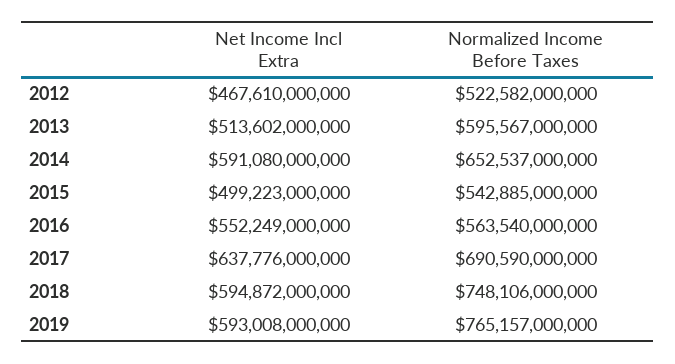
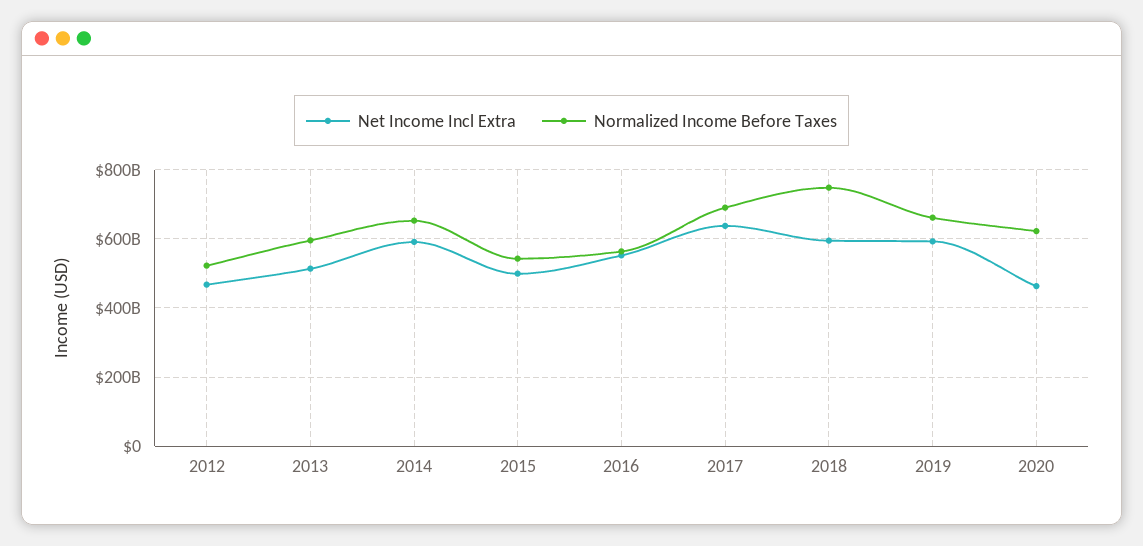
  {
    "Net Income Incl Extra": {
      "2012": 467610000000,
      "2013": 513602000000,
      "2014": 591080000000,
      "2015": 499223000000,
      "2016": 552249000000,
      "2017": 637776000000,
      "2018": 594872000000,
-     "2019": 593008000000
+     "2019": 593008000000,
+     "2020": 460000000000
    },
    "Normalized Income Before Taxes": {
      "2012": 522582000000,
      "2013": 595567000000,
      "2014": 652537000000,
      "2015": 542885000000,
      "2016": 563540000000,
      "2017": 690590000000,
      "2018": 748106000000,
-     "2019": 765157000000
+     "2019": 660000000000,
+     "2020": 620000000000
    }
  }

